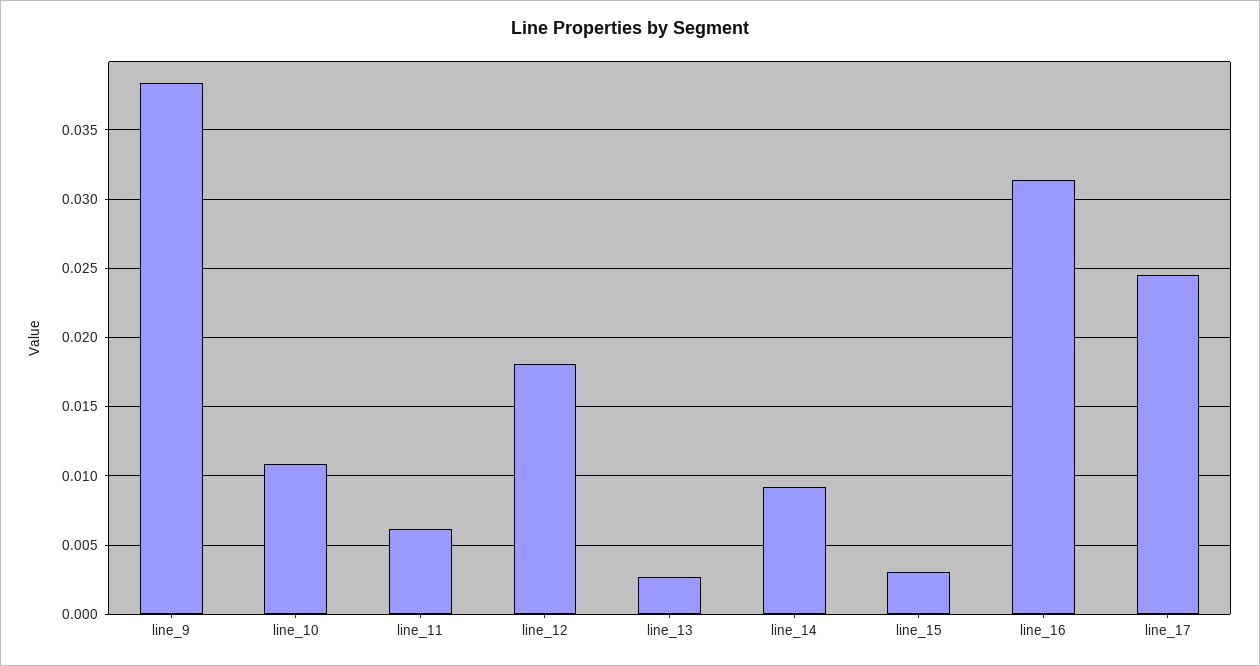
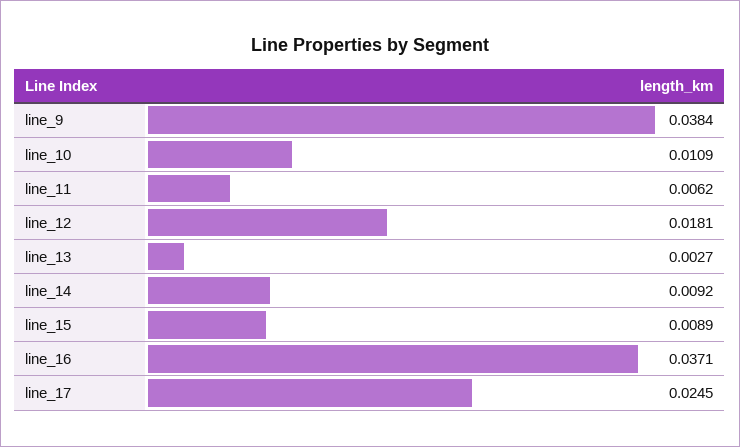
  {
    "line_9": 0.0384,
    "line_10": 0.0109,
    "line_11": 0.0062,
    "line_12": 0.0181,
    "line_13": 0.0027,
    "line_14": 0.0092,
-   "line_15": 0.003,
+   "line_15": 0.0089,
-   "line_16": 0.0315,
+   "line_16": 0.0371,
    "line_17": 0.0245
  }

